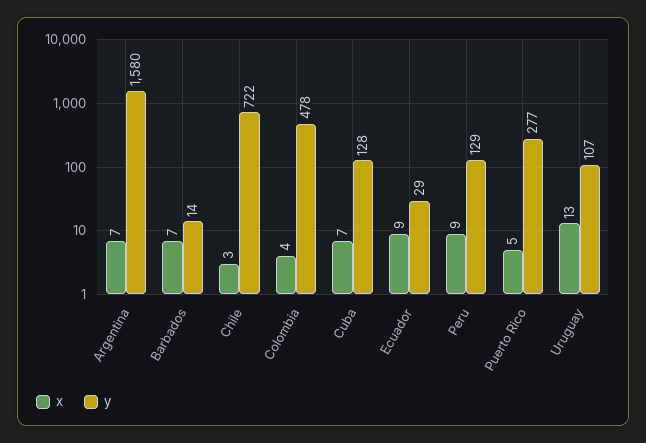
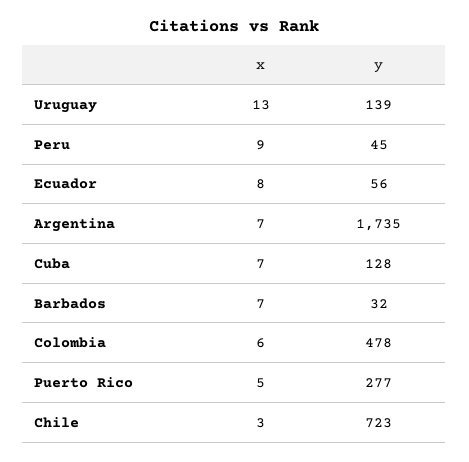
  {
    "x": {
      "Argentina": 7,
      "Barbados": 7,
      "Chile": 3,
-     "Colombia": 4,
+     "Colombia": 6,
      "Cuba": 7,
-     "Ecuador": 9,
+     "Ecuador": 8,
      "Peru": 9,
      "Puerto Rico": 5,
      "Uruguay": 13
    },
    "y": {
-     "Argentina": 1580,
+     "Argentina": 1735,
-     "Barbados": 14,
+     "Barbados": 32,
-     "Chile": 722,
+     "Chile": 723,
      "Colombia": 478,
      "Cuba": 128,
-     "Ecuador": 29,
+     "Ecuador": 56,
-     "Peru": 129,
+     "Peru": 45,
      "Puerto Rico": 277,
-     "Uruguay": 107
+     "Uruguay": 139
    }
  }

